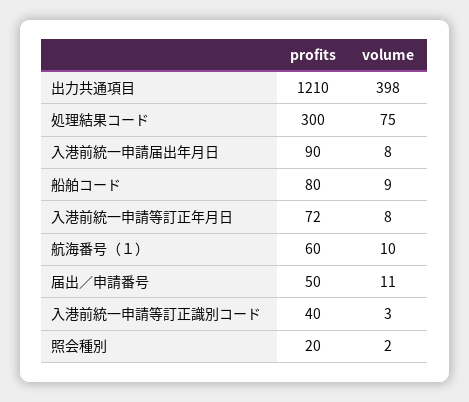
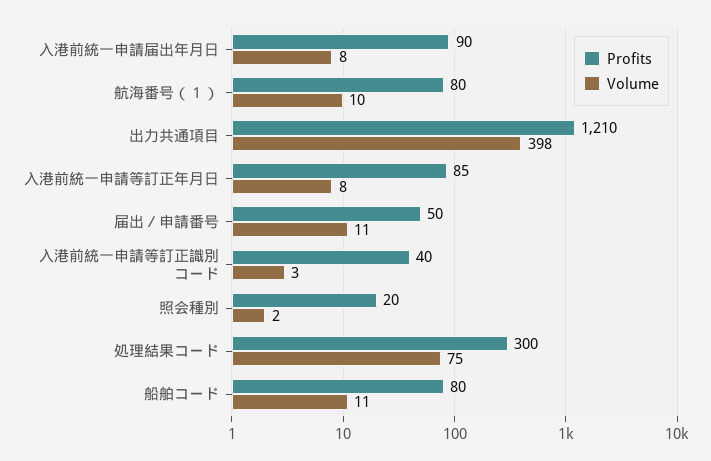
  {
    "profits": {
      "出力共通項目": 1210,
      "処理結果コード": 300,
      "入港前統一申請届出年月日": 90,
      "船舶コード": 80,
-     "入港前統一申請等訂正年月日": 72,
+     "入港前統一申請等訂正年月日": 85,
-     "航海番号（１）": 60,
+     "航海番号（１）": 80,
      "届出／申請番号": 50,
      "入港前統一申請等訂正識別コード": 40,
      "照会種別": 20
    },
    "volume": {
      "出力共通項目": 398,
      "処理結果コード": 75,
      "入港前統一申請届出年月日": 8,
-     "船舶コード": 9,
+     "船舶コード": 11,
      "入港前統一申請等訂正年月日": 8,
      "航海番号（１）": 10,
      "届出／申請番号": 11,
      "入港前統一申請等訂正識別コード": 3,
      "照会種別": 2
    }
  }

